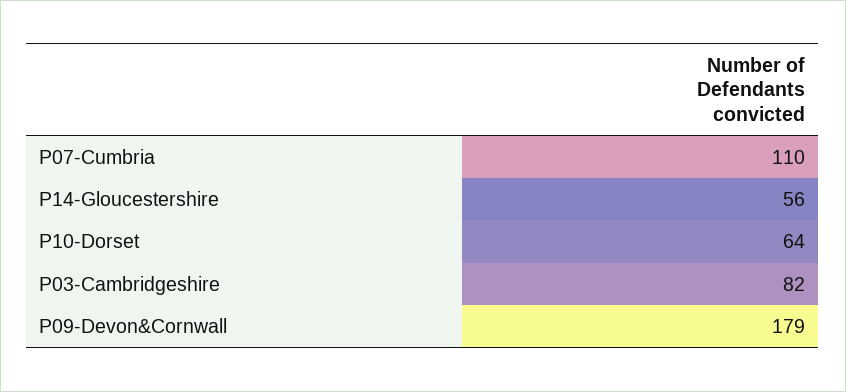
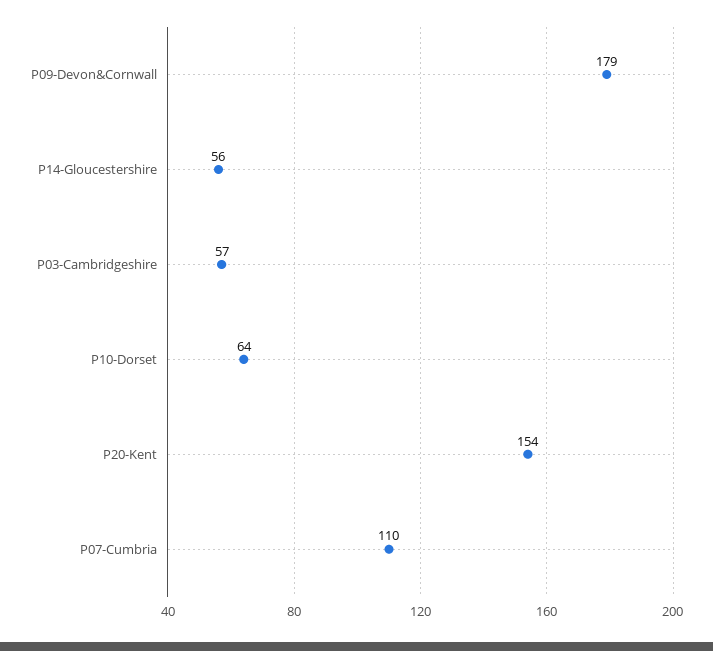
  {
    "P07-Cumbria": 110,
    "P14-Gloucestershire": 56,
    "P10-Dorset": 64,
-   "P03-Cambridgeshire": 82,
+   "P03-Cambridgeshire": 57,
-   "P09-Devon&Cornwall": 179
+   "P09-Devon&Cornwall": 179,
+   "P20-Kent": 154
  }

